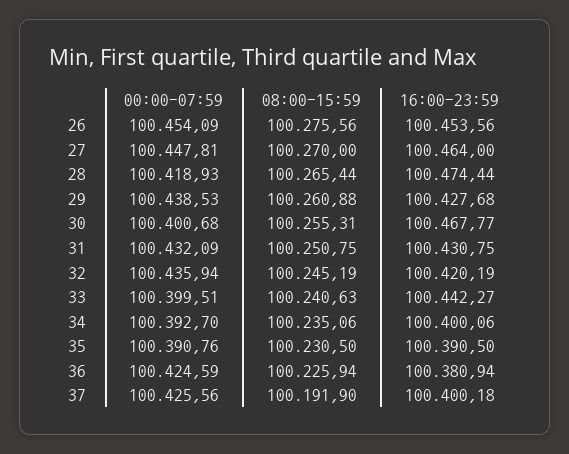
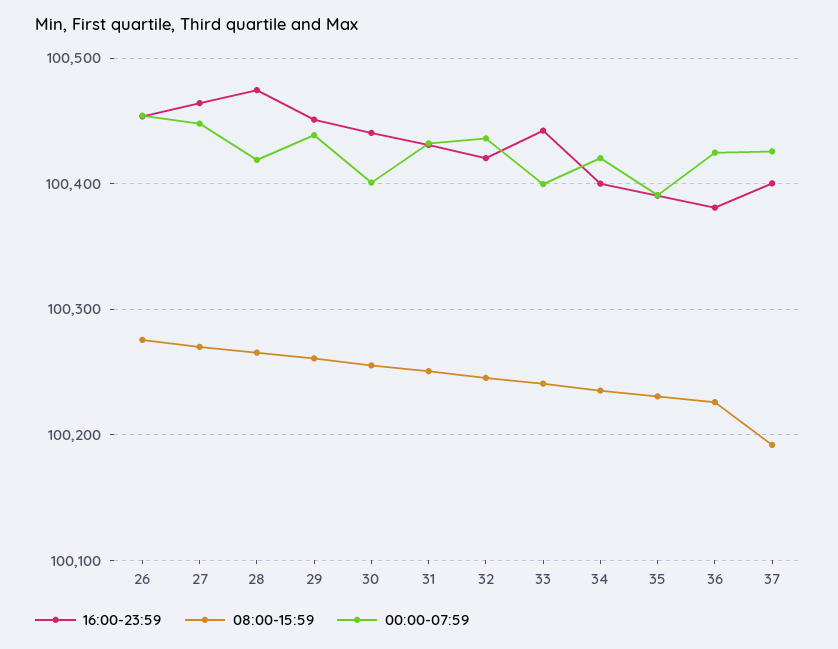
  {
    "00:00-07:59": {
      "26": 100454.09,
      "27": 100447.81,
      "28": 100418.93,
      "29": 100438.53,
      "30": 100400.68,
      "31": 100432.09,
      "32": 100435.94,
      "33": 100399.51,
-     "34": 100392.7,
+     "34": 100420,
      "35": 100390.76,
      "36": 100424.59,
      "37": 100425.56
    },
    "08:00-15:59": {
      "26": 100275.56,
      "27": 100270,
      "28": 100265.44,
      "29": 100260.88,
      "30": 100255.31,
      "31": 100250.75,
      "32": 100245.19,
      "33": 100240.63,
      "34": 100235.06,
      "35": 100230.5,
      "36": 100225.94,
      "37": 100191.9
    },
    "16:00-23:59": {
      "26": 100453.56,
      "27": 100464,
      "28": 100474.44,
-     "29": 100427.68,
+     "29": 100450,
-     "30": 100467.77,
+     "30": 100440,
      "31": 100430.75,
      "32": 100420.19,
      "33": 100442.27,
      "34": 100400.06,
      "35": 100390.5,
      "36": 100380.94,
      "37": 100400.18
    }
  }

